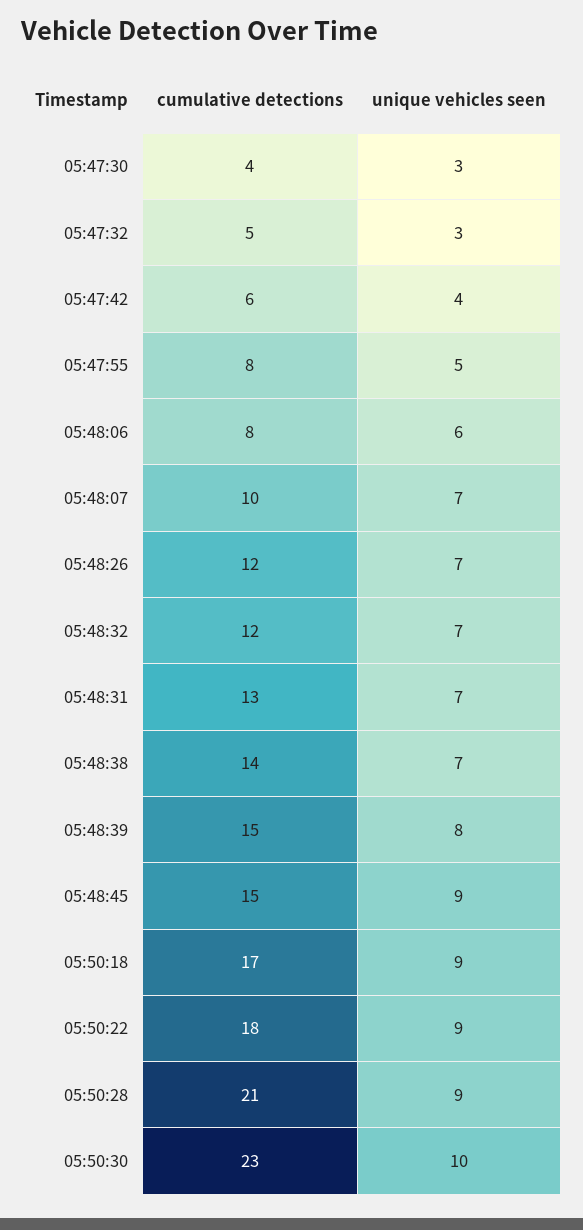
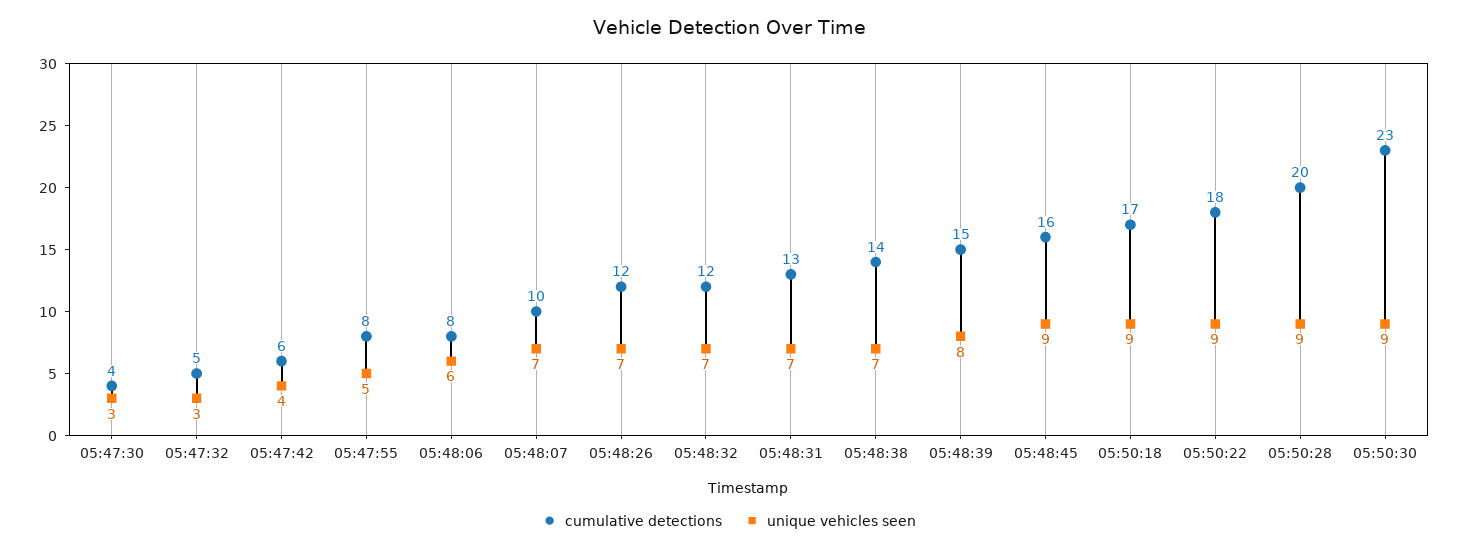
  {
    "cumulative detections": {
      "05:47:30": 4,
      "05:47:32": 5,
      "05:47:42": 6,
      "05:47:55": 8,
      "05:48:06": 8,
      "05:48:07": 10,
      "05:48:26": 12,
      "05:48:32": 12,
      "05:48:31": 13,
      "05:48:38": 14,
      "05:48:39": 15,
-     "05:48:45": 15,
+     "05:48:45": 16,
      "05:50:18": 17,
      "05:50:22": 18,
-     "05:50:28": 21,
+     "05:50:28": 20,
      "05:50:30": 23
    },
    "unique vehicles seen": {
      "05:47:30": 3,
      "05:47:32": 3,
      "05:47:42": 4,
      "05:47:55": 5,
      "05:48:06": 6,
      "05:48:07": 7,
      "05:48:26": 7,
      "05:48:32": 7,
      "05:48:31": 7,
      "05:48:38": 7,
      "05:48:39": 8,
      "05:48:45": 9,
      "05:50:18": 9,
      "05:50:22": 9,
      "05:50:28": 9,
-     "05:50:30": 10
+     "05:50:30": 9
    }
  }

